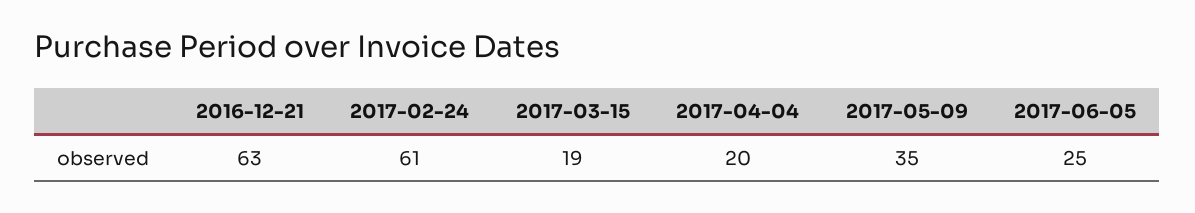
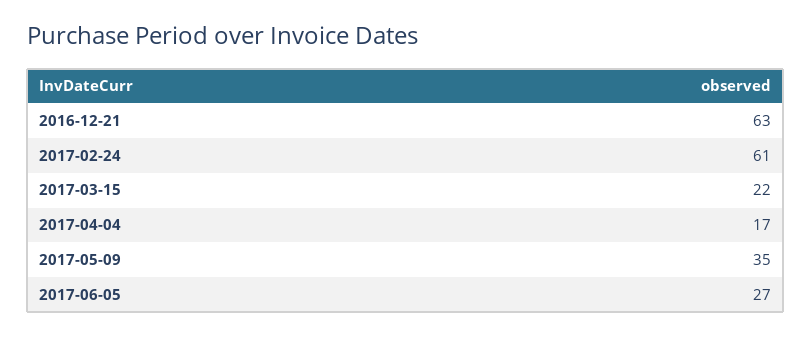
  {
    "2016-12-21": 63,
    "2017-02-24": 61,
-   "2017-03-15": 19,
+   "2017-03-15": 22,
-   "2017-04-04": 20,
+   "2017-04-04": 17,
    "2017-05-09": 35,
-   "2017-06-05": 25
+   "2017-06-05": 27
  }

